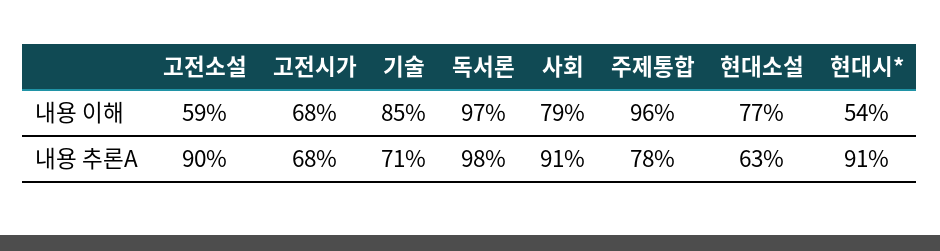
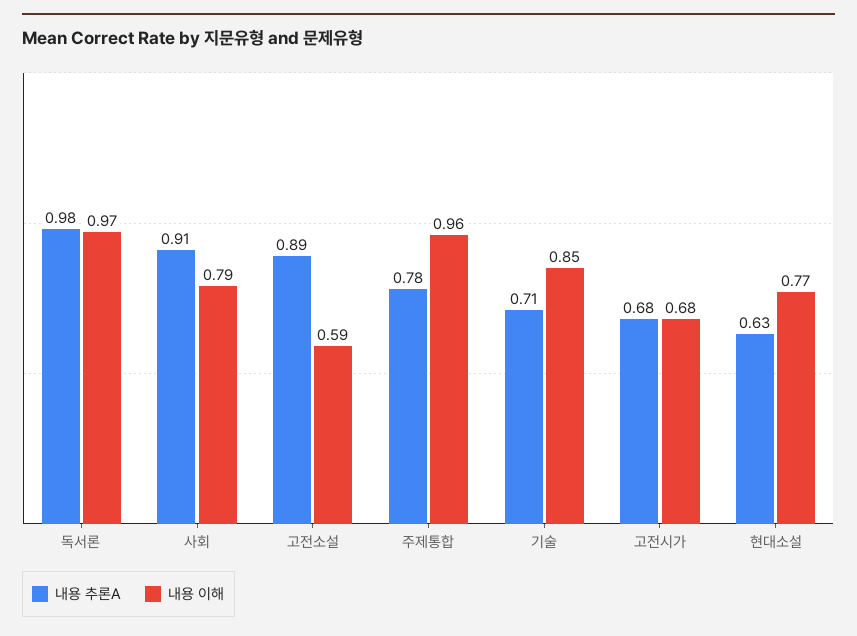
  {
    "내용 이해": {
      "고전소설": 0.59,
      "고전시가": 0.68,
      "기술": 0.85,
      "독서론": 0.97,
      "사회": 0.79,
      "주제통합": 0.96,
-     "현대소설": 0.77,
+     "현대소설": 0.77
-     "현대시*": 0.54
    },
    "내용 추론A": {
-     "고전소설": 0.9,
+     "고전소설": 0.89,
      "고전시가": 0.68,
      "기술": 0.71,
      "독서론": 0.98,
      "사회": 0.91,
      "주제통합": 0.78,
-     "현대소설": 0.63,
+     "현대소설": 0.63
-     "현대시*": 0.91
    }
  }

